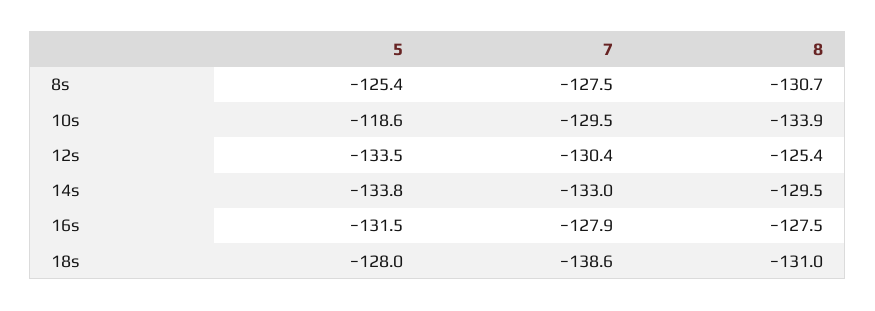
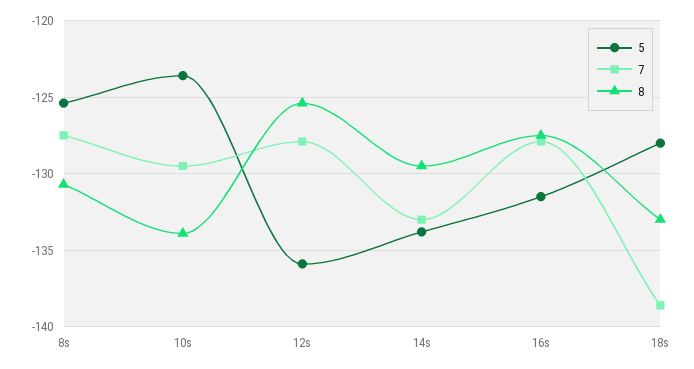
  {
    "5": {
      "8s": -125.4,
-     "10s": -118.6,
+     "10s": -123.5,
-     "12s": -133.5,
+     "12s": -136,
      "14s": -133.8,
      "16s": -131.5,
      "18s": -128
    },
    "7": {
      "8s": -127.5,
      "10s": -129.5,
-     "12s": -130.4,
+     "12s": -128,
      "14s": -133,
      "16s": -127.9,
      "18s": -138.6
    },
    "8": {
      "8s": -130.7,
      "10s": -133.9,
      "12s": -125.4,
      "14s": -129.5,
      "16s": -127.5,
-     "18s": -131
+     "18s": -133
    }
  }

